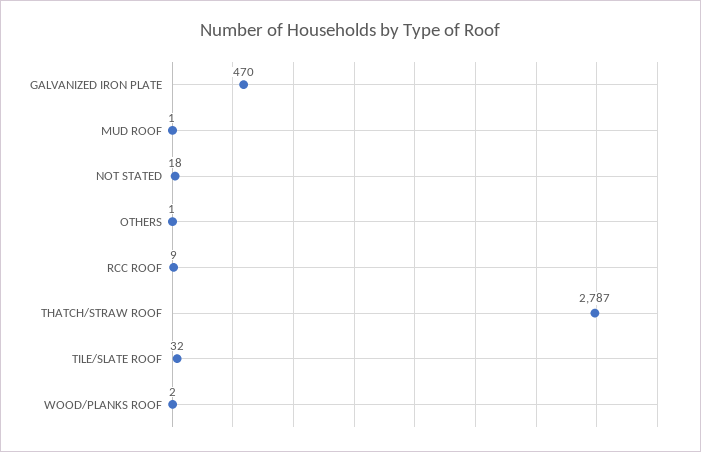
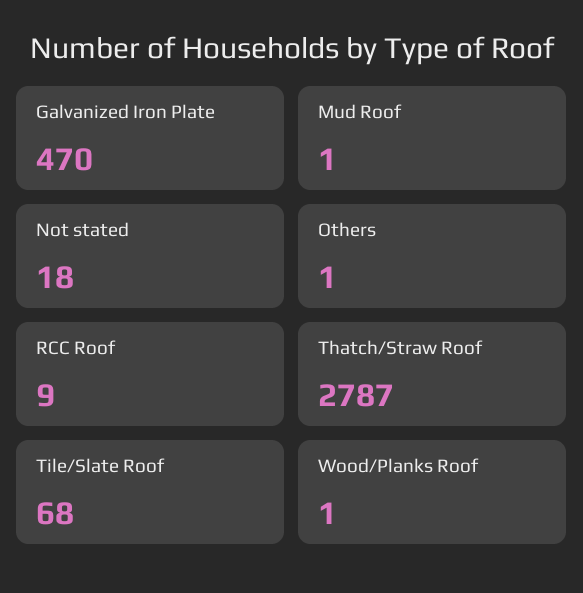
  {
    "GALVANIZED IRON PLATE": 470,
    "MUD ROOF": 1,
    "NOT STATED": 18,
    "OTHERS": 1,
    "RCC ROOF": 9,
    "THATCH/STRAW ROOF": 2787,
-   "TILE/SLATE ROOF": 32,
+   "TILE/SLATE ROOF": 68,
-   "WOOD/PLANKS ROOF": 2
+   "WOOD/PLANKS ROOF": 1
  }

